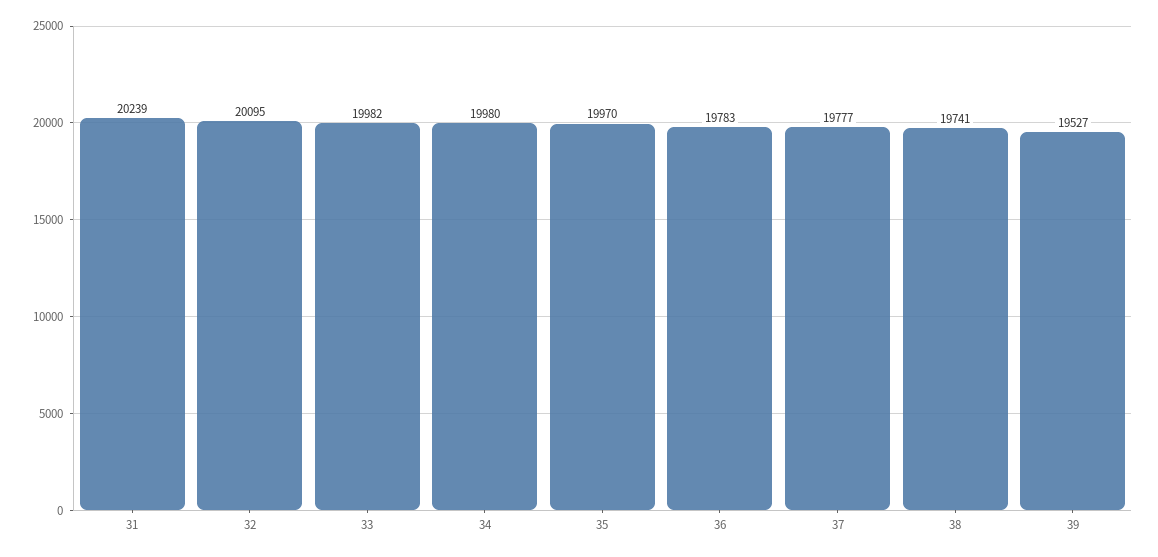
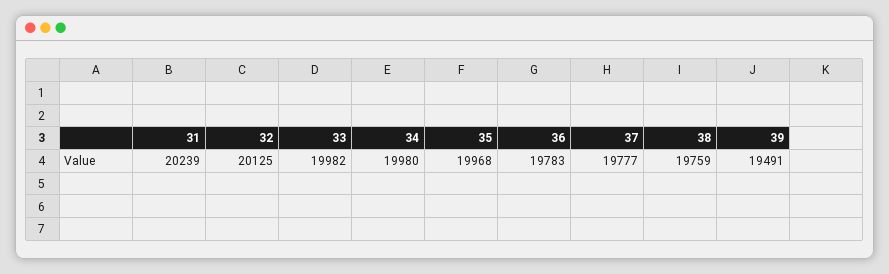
  {
    "31": 20239,
-   "32": 20095,
+   "32": 20125,
    "33": 19982,
    "34": 19980,
-   "35": 19970,
+   "35": 19968,
    "36": 19783,
    "37": 19777,
-   "38": 19741,
+   "38": 19759,
-   "39": 19527
+   "39": 19491
  }

